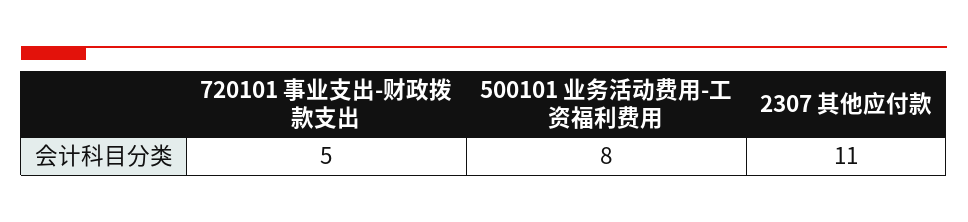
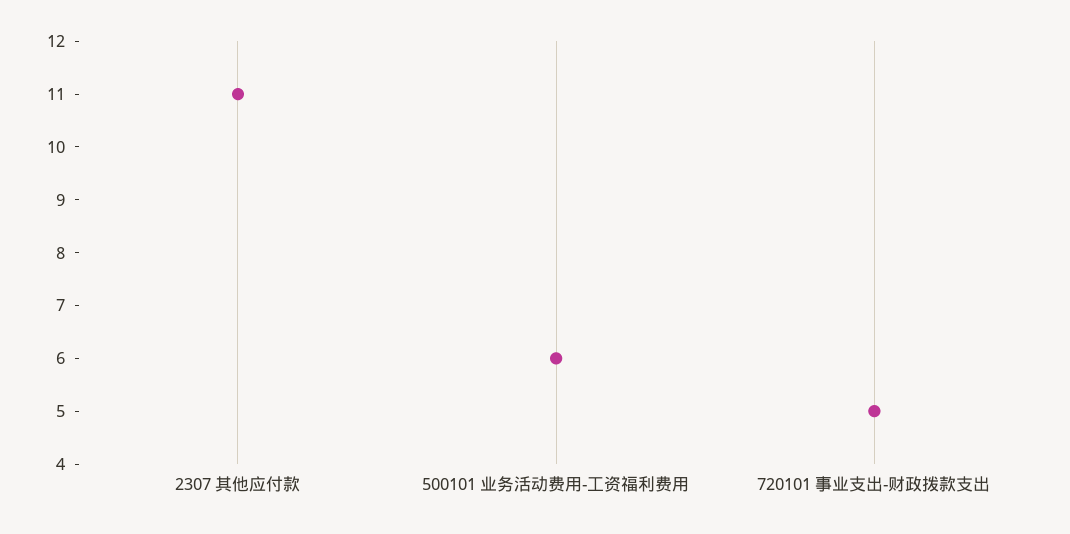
  {
    "720101 事业支出-财政拨款支出": 5,
-   "500101 业务活动费用-工资福利费用": 8,
+   "500101 业务活动费用-工资福利费用": 6,
    "2307 其他应付款": 11
  }

